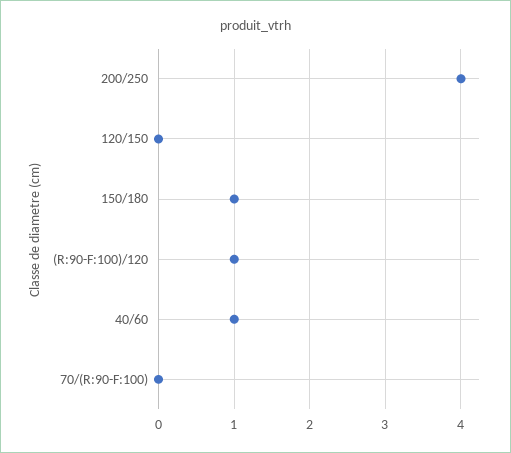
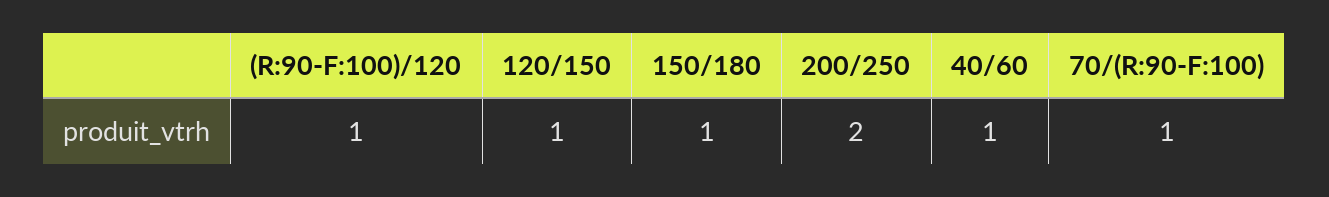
  {
-   "200/250": 4,
+   "200/250": 2,
-   "120/150": 0,
+   "120/150": 1,
    "150/180": 1,
    "(R:90-F:100)/120": 1,
    "40/60": 1,
-   "70/(R:90-F:100)": 0
+   "70/(R:90-F:100)": 1
  }

